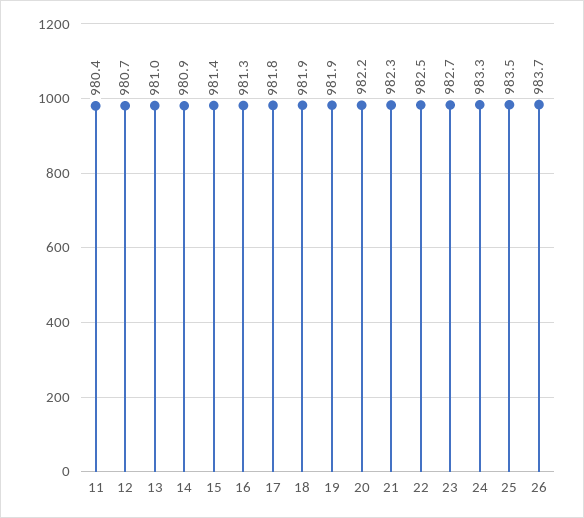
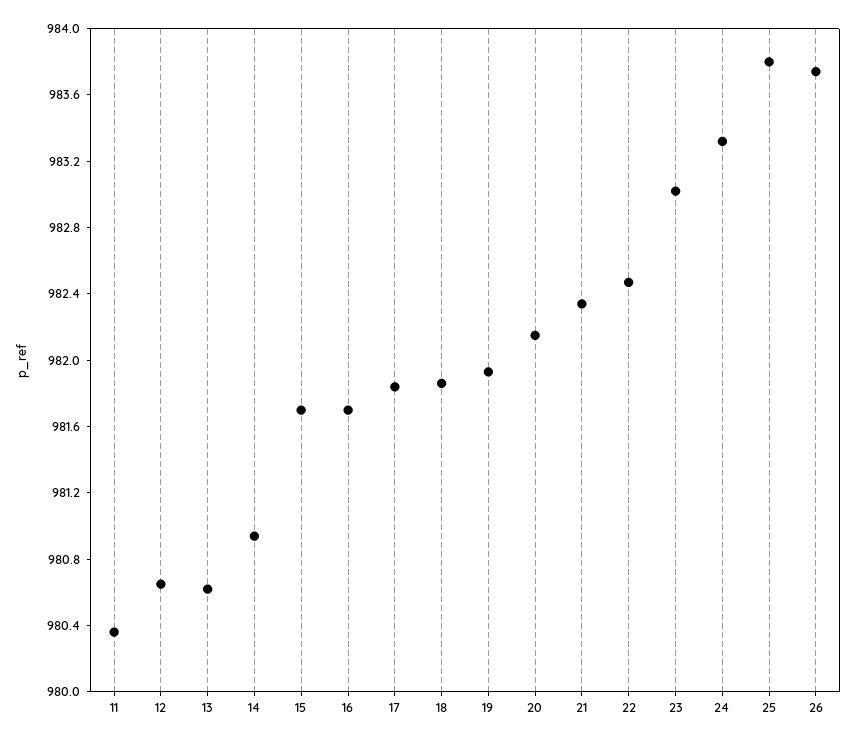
  {
    "11": 980.4,
    "12": 980.7,
-   "13": 981,
+   "13": 980.6,
    "14": 980.9,
-   "15": 981.4,
+   "15": 981.7,
-   "16": 981.3,
+   "16": 981.7,
    "17": 981.8,
    "18": 981.9,
    "19": 981.9,
    "20": 982.2,
    "21": 982.3,
    "22": 982.5,
-   "23": 982.7,
+   "23": 983,
    "24": 983.3,
-   "25": 983.5,
+   "25": 983.8,
    "26": 983.7
  }

